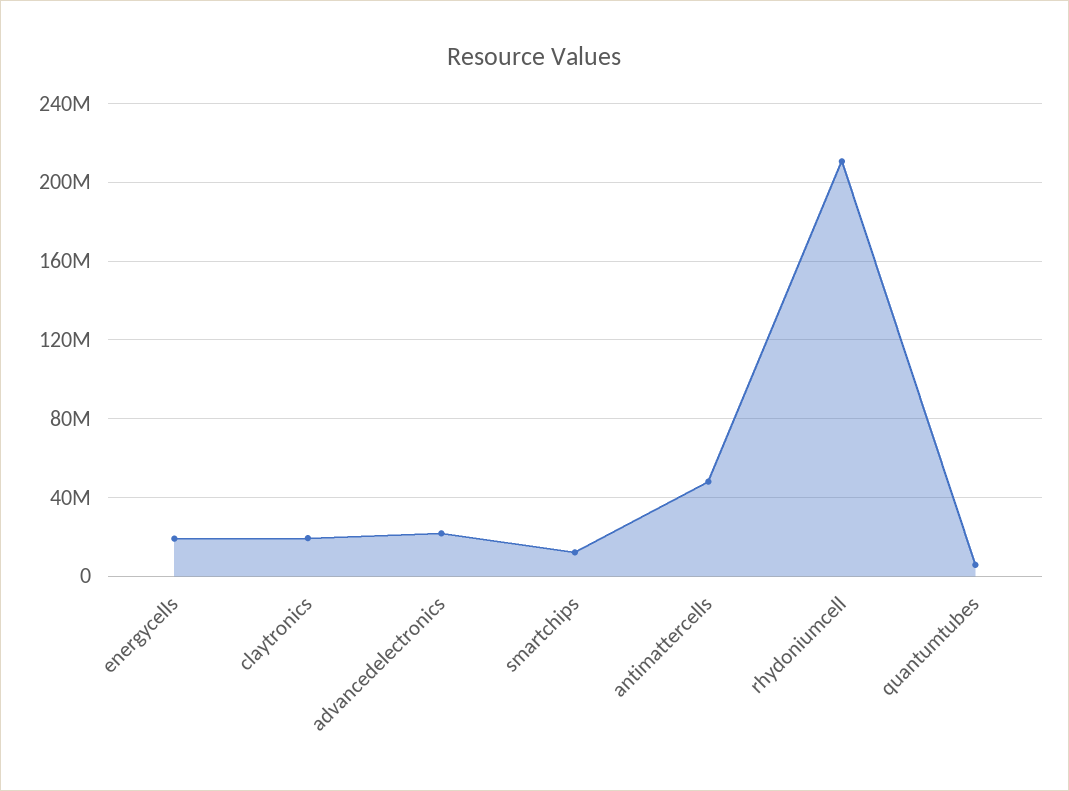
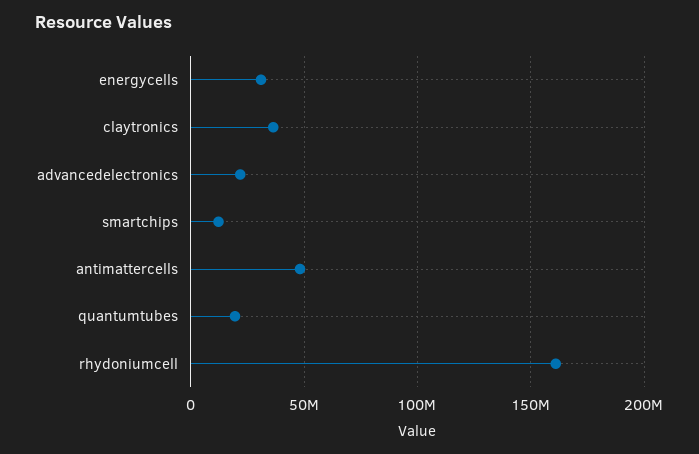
  {
-   "energycells": 20000000,
+   "energycells": 30000000,
-   "claytronics": 20000000,
+   "claytronics": 35000000,
    "advancedelectronics": 20000000,
    "smartchips": 10000000,
    "antimattercells": 50000000,
-   "rhydoniumcell": 210000000,
+   "rhydoniumcell": 160000000,
-   "quantumtubes": 5000000
+   "quantumtubes": 20000000
  }

